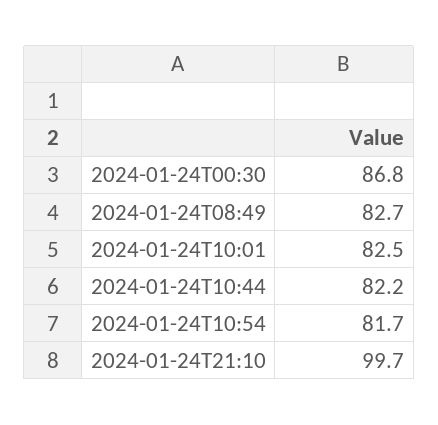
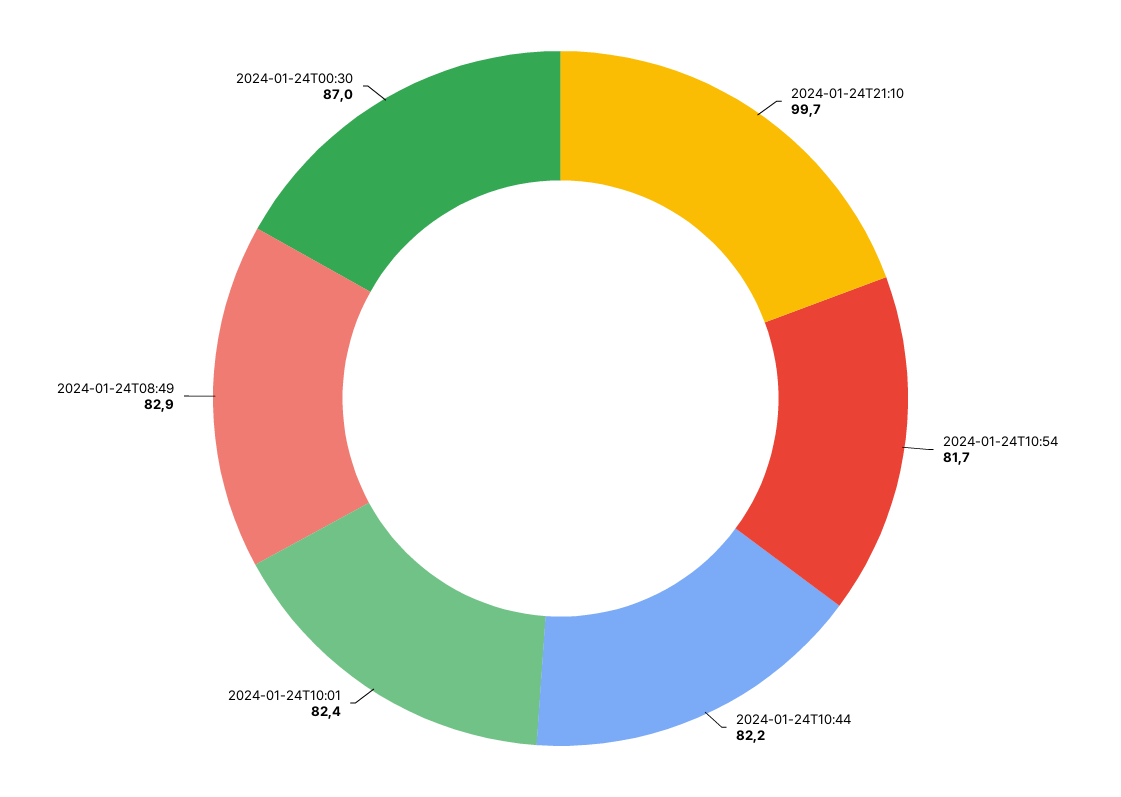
  {
-   "2024-01-24T00:30": 86.8,
+   "2024-01-24T00:30": 87,
-   "2024-01-24T08:49": 82.7,
+   "2024-01-24T08:49": 82.9,
-   "2024-01-24T10:01": 82.5,
+   "2024-01-24T10:01": 82.4,
    "2024-01-24T10:44": 82.2,
    "2024-01-24T10:54": 81.7,
    "2024-01-24T21:10": 99.7
  }

